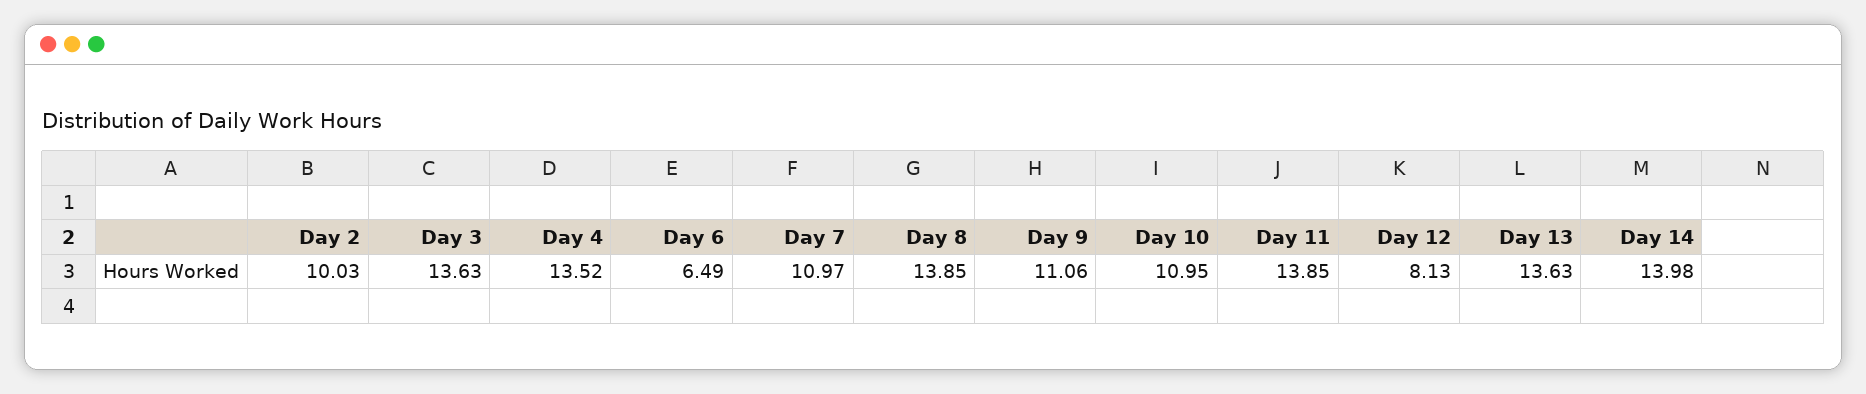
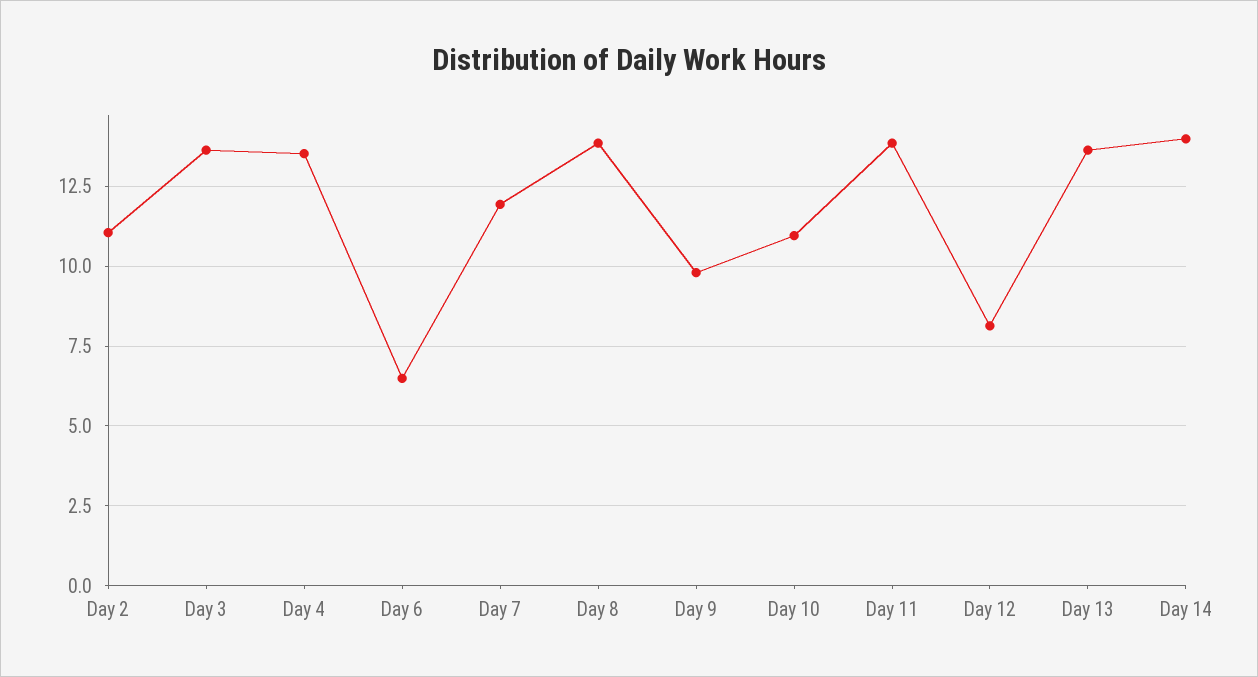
  {
-   "Day 2": 10.03,
+   "Day 2": 11,
    "Day 3": 13.63,
    "Day 4": 13.52,
    "Day 6": 6.49,
-   "Day 7": 10.97,
+   "Day 7": 12,
    "Day 8": 13.85,
-   "Day 9": 11.06,
+   "Day 9": 9.75,
    "Day 10": 10.95,
    "Day 11": 13.85,
    "Day 12": 8.13,
    "Day 13": 13.63,
    "Day 14": 13.98
  }

